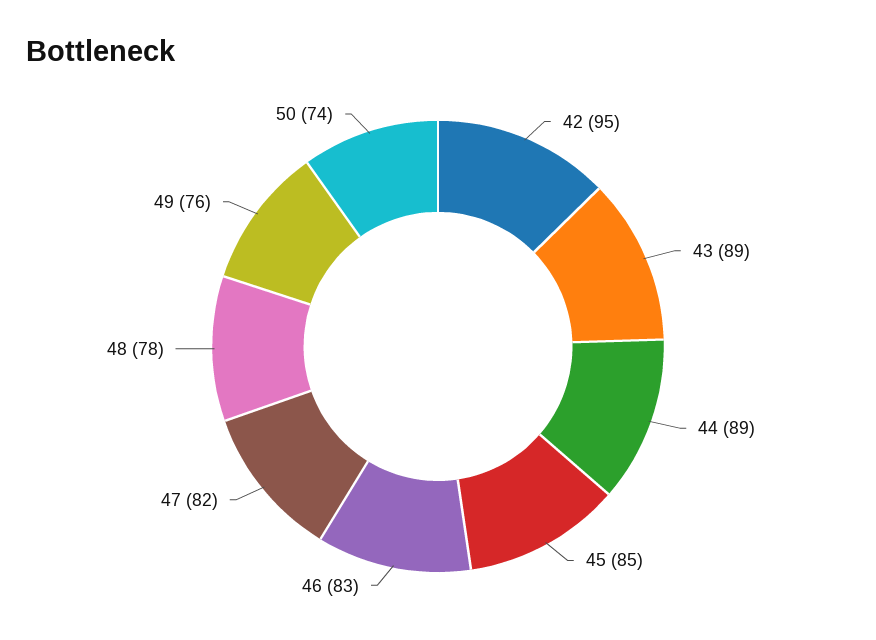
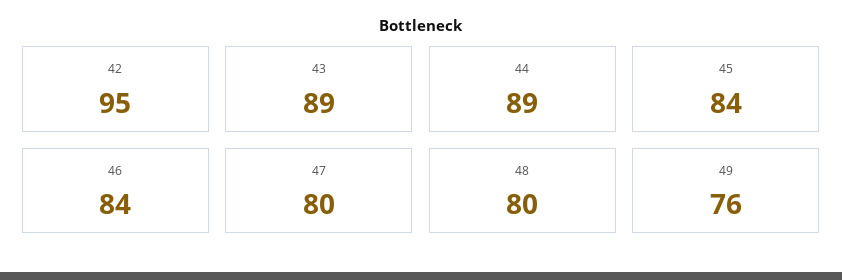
  {
    "42": 95,
    "43": 89,
    "44": 89,
-   "45": 85,
+   "45": 84,
-   "46": 83,
+   "46": 84,
-   "47": 82,
+   "47": 80,
-   "48": 78,
+   "48": 80,
-   "49": 76,
+   "49": 76
-   "50": 74
  }

